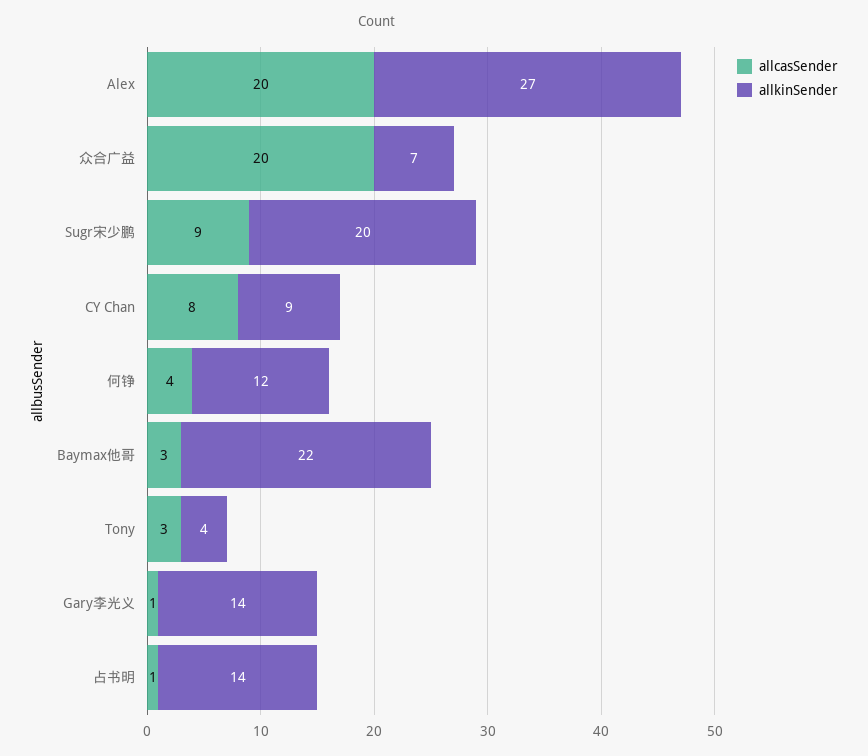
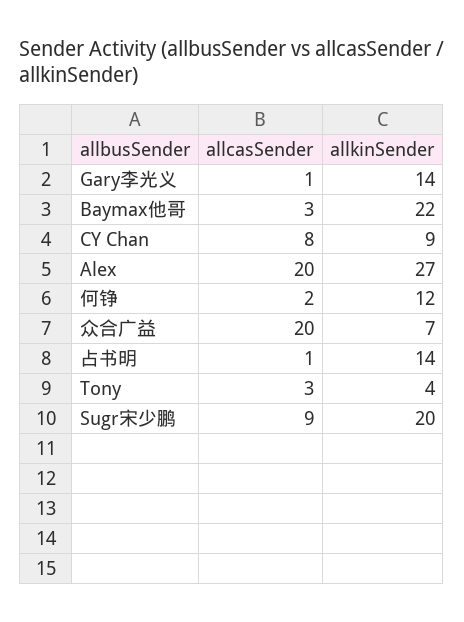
  {
    "allcasSender": {
      "Alex": 20,
      "众合广益": 20,
      "Sugr宋少鹏": 9,
      "CY Chan": 8,
-     "何铮": 4,
+     "何铮": 2,
      "Baymax他哥": 3,
      "Tony": 3,
      "Gary李光义": 1,
      "占书明": 1
    },
    "allkinSender": {
      "Alex": 27,
      "众合广益": 7,
      "Sugr宋少鹏": 20,
      "CY Chan": 9,
      "何铮": 12,
      "Baymax他哥": 22,
      "Tony": 4,
      "Gary李光义": 14,
      "占书明": 14
    }
  }

